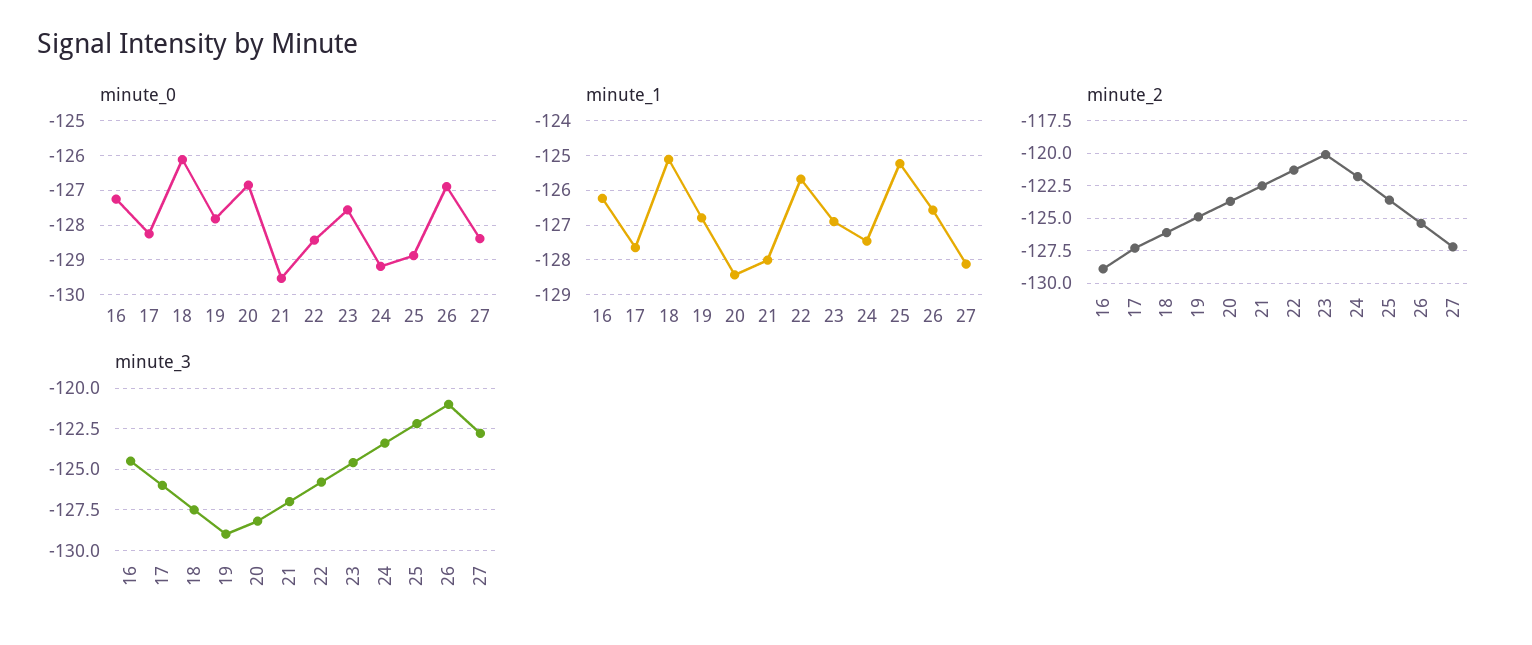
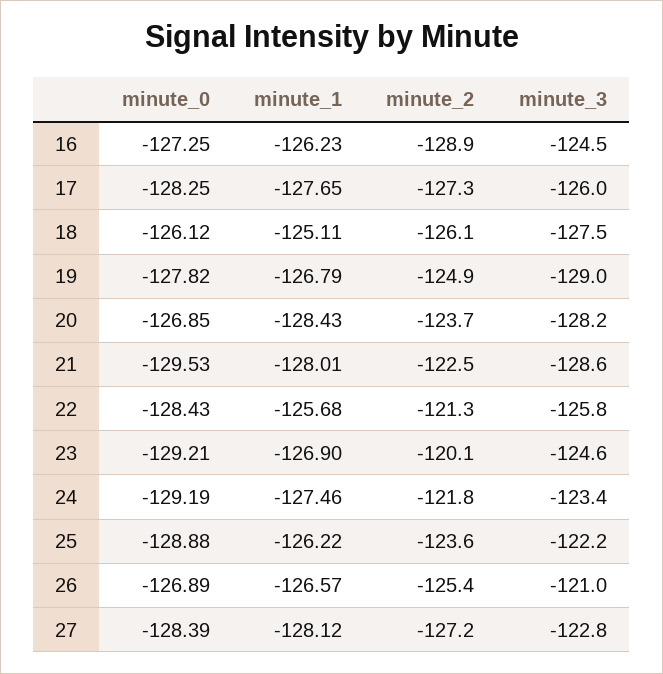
  {
    "minute_0": {
      "16": -127.25,
      "17": -128.25,
      "18": -126.12,
      "19": -127.82,
      "20": -126.85,
      "21": -129.53,
      "22": -128.43,
-     "23": -127.6,
+     "23": -129.21,
      "24": -129.19,
      "25": -128.88,
      "26": -126.89,
      "27": -128.39
    },
    "minute_1": {
      "16": -126.23,
      "17": -127.65,
      "18": -125.11,
      "19": -126.79,
      "20": -128.43,
      "21": -128.01,
      "22": -125.68,
      "23": -126.9,
      "24": -127.46,
-     "25": -125.2,
+     "25": -126.22,
      "26": -126.57,
      "27": -128.12
    },
    "minute_2": {
      "16": -128.9,
      "17": -127.3,
      "18": -126.1,
      "19": -124.9,
      "20": -123.7,
      "21": -122.5,
      "22": -121.3,
      "23": -120.1,
      "24": -121.8,
      "25": -123.6,
      "26": -125.4,
      "27": -127.2
    },
    "minute_3": {
      "16": -124.5,
      "17": -126,
      "18": -127.5,
      "19": -129,
      "20": -128.2,
-     "21": -127,
+     "21": -128.6,
      "22": -125.8,
      "23": -124.6,
      "24": -123.4,
      "25": -122.2,
      "26": -121,
      "27": -122.8
    }
  }

